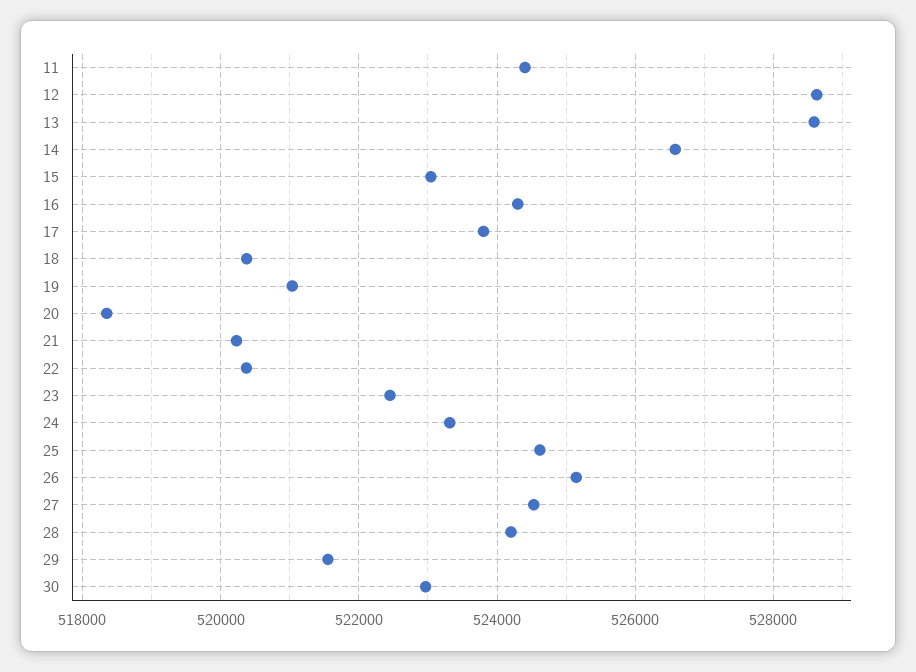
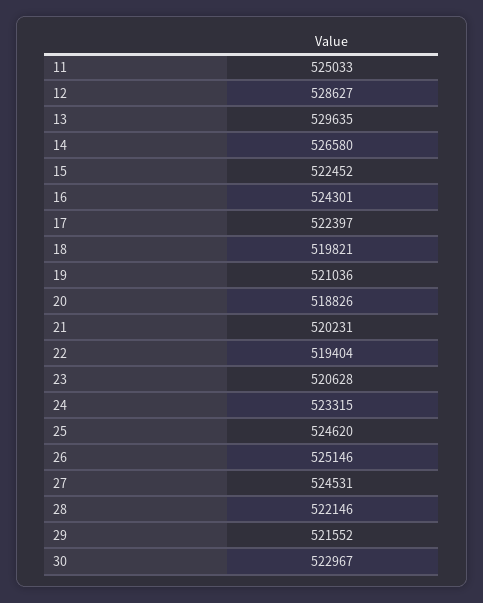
  {
-   "11": 524400,
+   "11": 525033,
    "12": 528627,
-   "13": 528600,
+   "13": 529635,
    "14": 526580,
-   "15": 523000,
+   "15": 522452,
    "16": 524301,
-   "17": 523800,
+   "17": 522397,
-   "18": 520400,
+   "18": 519821,
    "19": 521036,
-   "20": 518400,
+   "20": 518826,
    "21": 520231,
-   "22": 520400,
+   "22": 519404,
-   "23": 522400,
+   "23": 520628,
    "24": 523315,
    "25": 524620,
    "26": 525146,
    "27": 524531,
-   "28": 524200,
+   "28": 522146,
    "29": 521552,
    "30": 522967
  }

